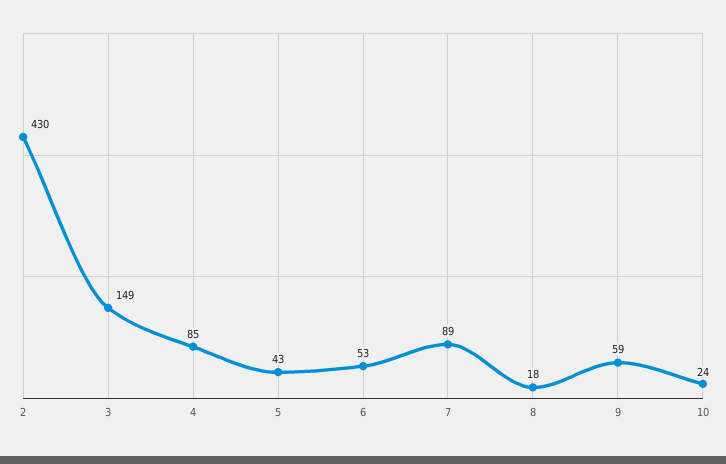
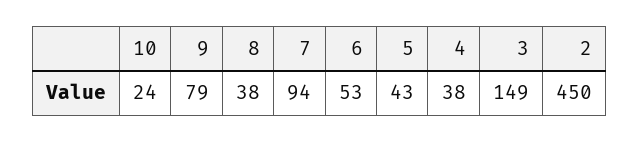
  {
-   "2": 430,
+   "2": 450,
    "3": 149,
-   "4": 85,
+   "4": 38,
    "5": 43,
    "6": 53,
-   "7": 89,
+   "7": 94,
-   "8": 18,
+   "8": 38,
-   "9": 59,
+   "9": 79,
    "10": 24
  }

